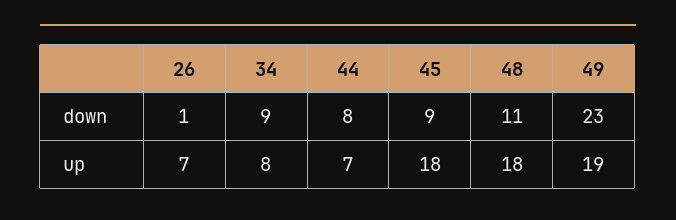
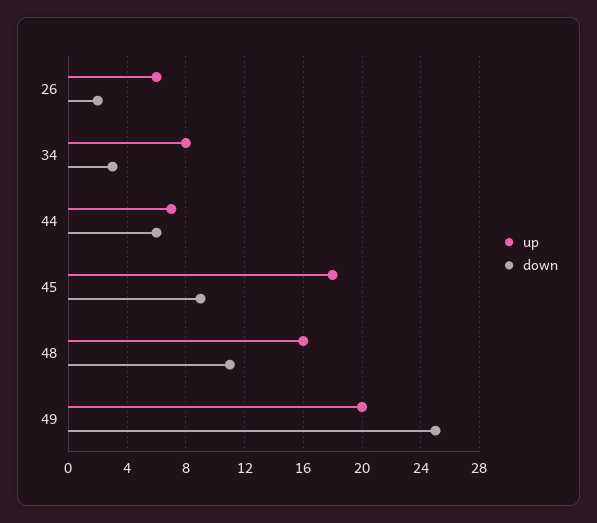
  {
    "down": {
-     "26": 1,
+     "26": 2,
-     "34": 9,
+     "34": 3,
-     "44": 8,
+     "44": 6,
      "45": 9,
      "48": 11,
-     "49": 23
+     "49": 25
    },
    "up": {
-     "26": 7,
+     "26": 6,
      "34": 8,
      "44": 7,
      "45": 18,
-     "48": 18,
+     "48": 16,
-     "49": 19
+     "49": 20
    }
  }

